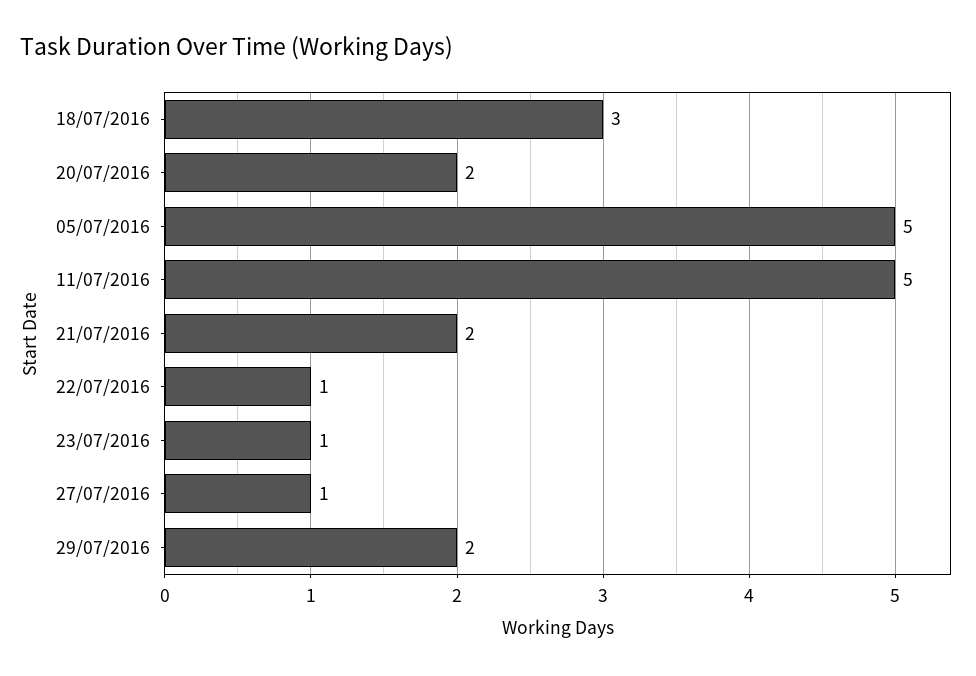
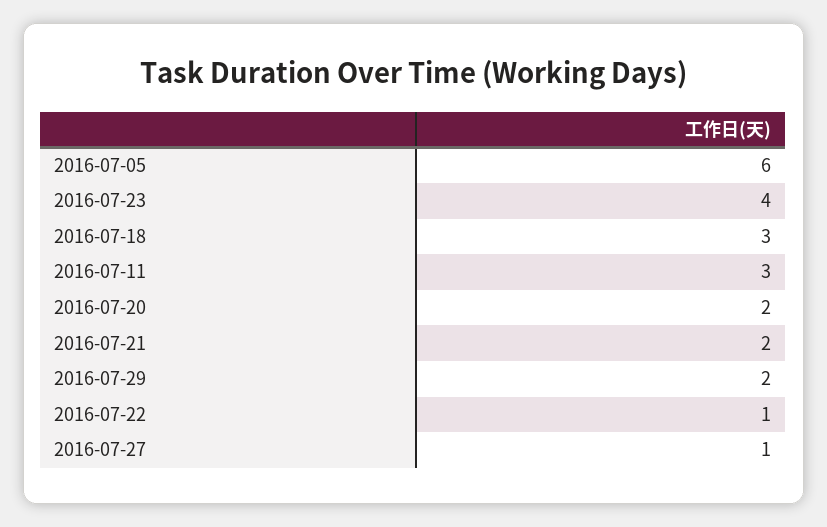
  {
    "18/07/2016": 3,
    "20/07/2016": 2,
-   "05/07/2016": 5,
+   "05/07/2016": 6,
-   "11/07/2016": 5,
+   "11/07/2016": 3,
    "21/07/2016": 2,
    "22/07/2016": 1,
-   "23/07/2016": 1,
+   "23/07/2016": 4,
    "27/07/2016": 1,
    "29/07/2016": 2
  }

